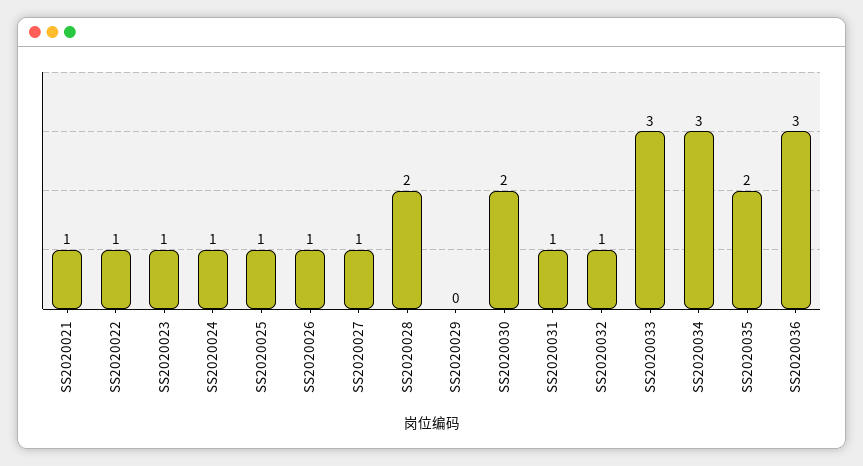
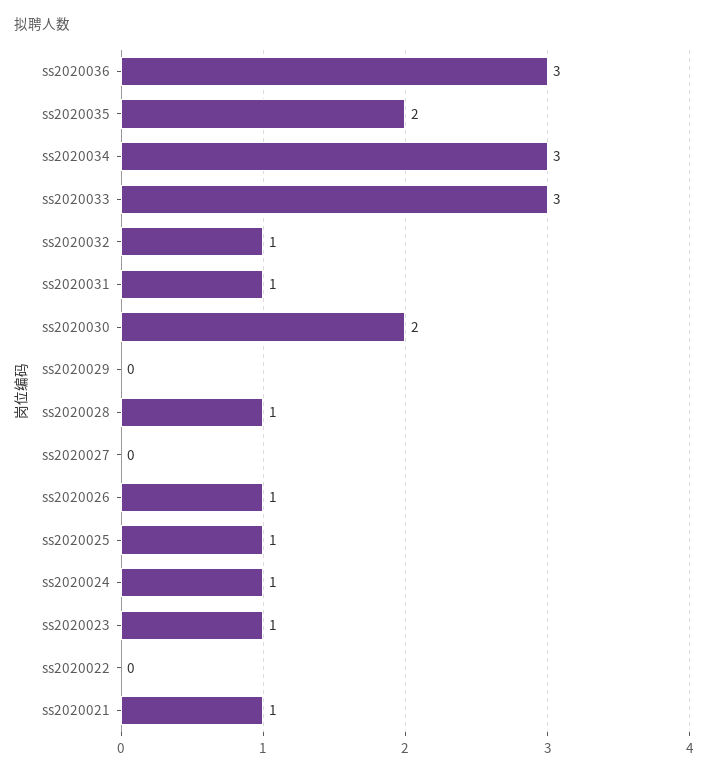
  {
    "SS2020021": 1,
-   "SS2020022": 1,
+   "SS2020022": 0,
    "SS2020023": 1,
    "SS2020024": 1,
    "SS2020025": 1,
    "SS2020026": 1,
-   "SS2020027": 1,
+   "SS2020027": 0,
-   "SS2020028": 2,
+   "SS2020028": 1,
    "SS2020029": 0,
    "SS2020030": 2,
    "SS2020031": 1,
    "SS2020032": 1,
    "SS2020033": 3,
    "SS2020034": 3,
    "SS2020035": 2,
    "SS2020036": 3
  }

